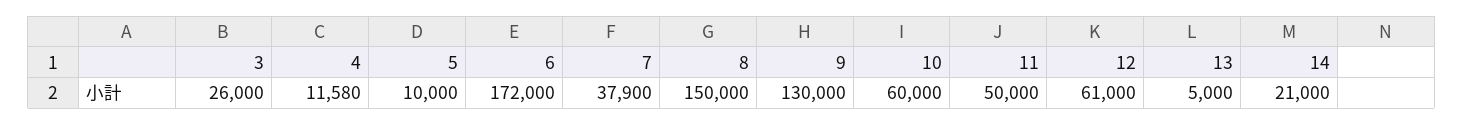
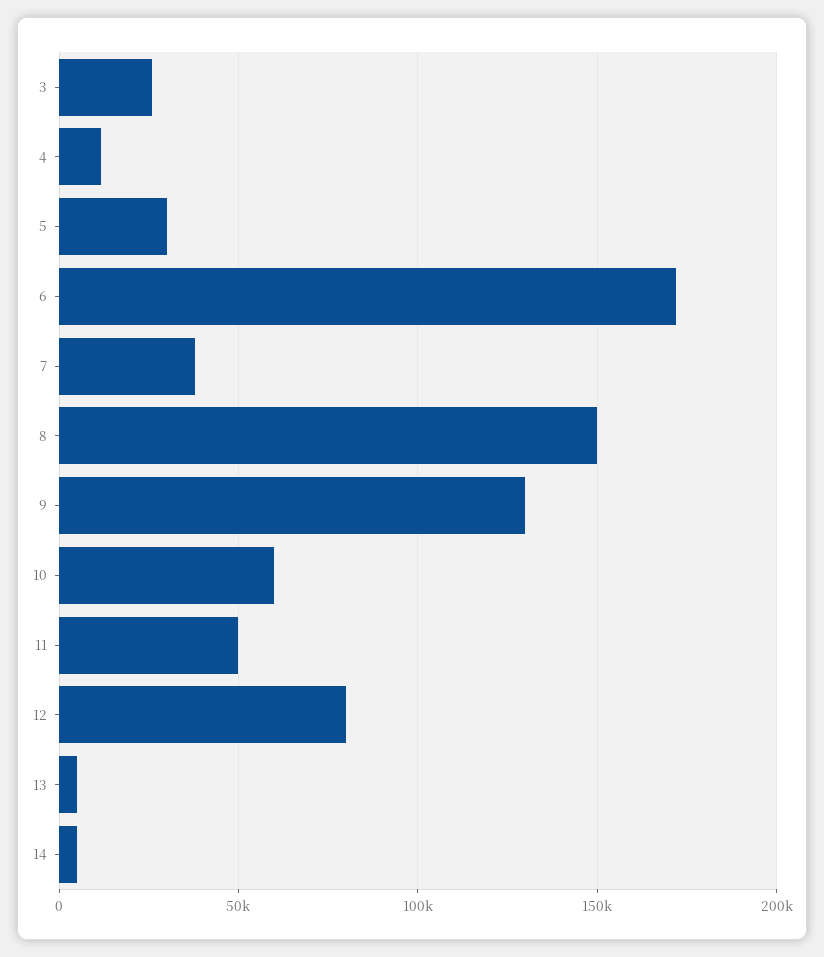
  {
    "3": 26000,
    "4": 11580,
-   "5": 10000,
+   "5": 30000,
    "6": 172000,
    "7": 37900,
    "8": 150000,
    "9": 130000,
    "10": 60000,
    "11": 50000,
-   "12": 61000,
+   "12": 80000,
    "13": 5000,
-   "14": 21000
+   "14": 5000
  }

